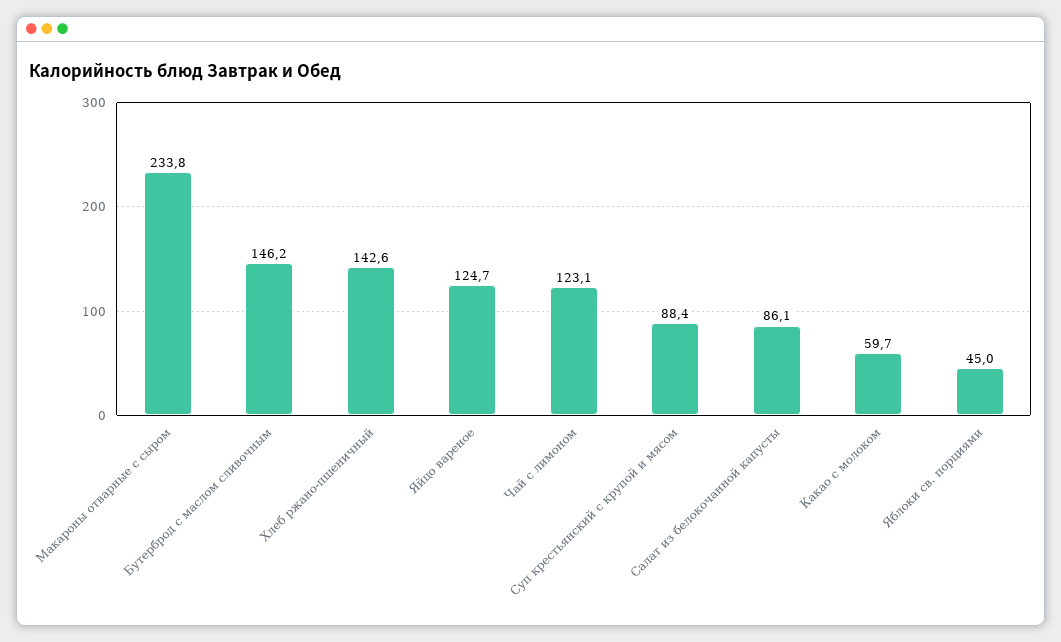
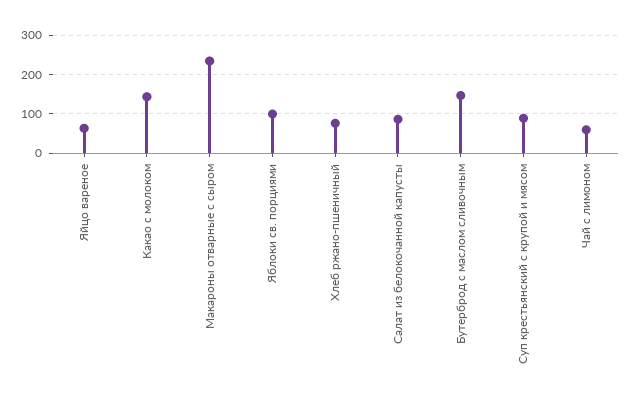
  {
    "Макароны отварные с сыром": 233.8,
    "Бутерброд с маслом сливочным": 146.2,
-   "Хлеб ржано-пшеничный": 142.6,
+   "Хлеб ржано-пшеничный": 80,
-   "Яйцо вареное": 124.7,
+   "Яйцо вареное": 60,
-   "Чай с лимоном": 123.1,
+   "Чай с лимоном": 60,
    "Суп крестьянский с крупой и мясом": 88.4,
    "Салат из белокочанной капусты": 86.1,
-   "Какао с молоком": 59.7,
+   "Какао с молоком": 140,
-   "Яблоки св. порциями": 45
+   "Яблоки св. порциями": 100
  }

